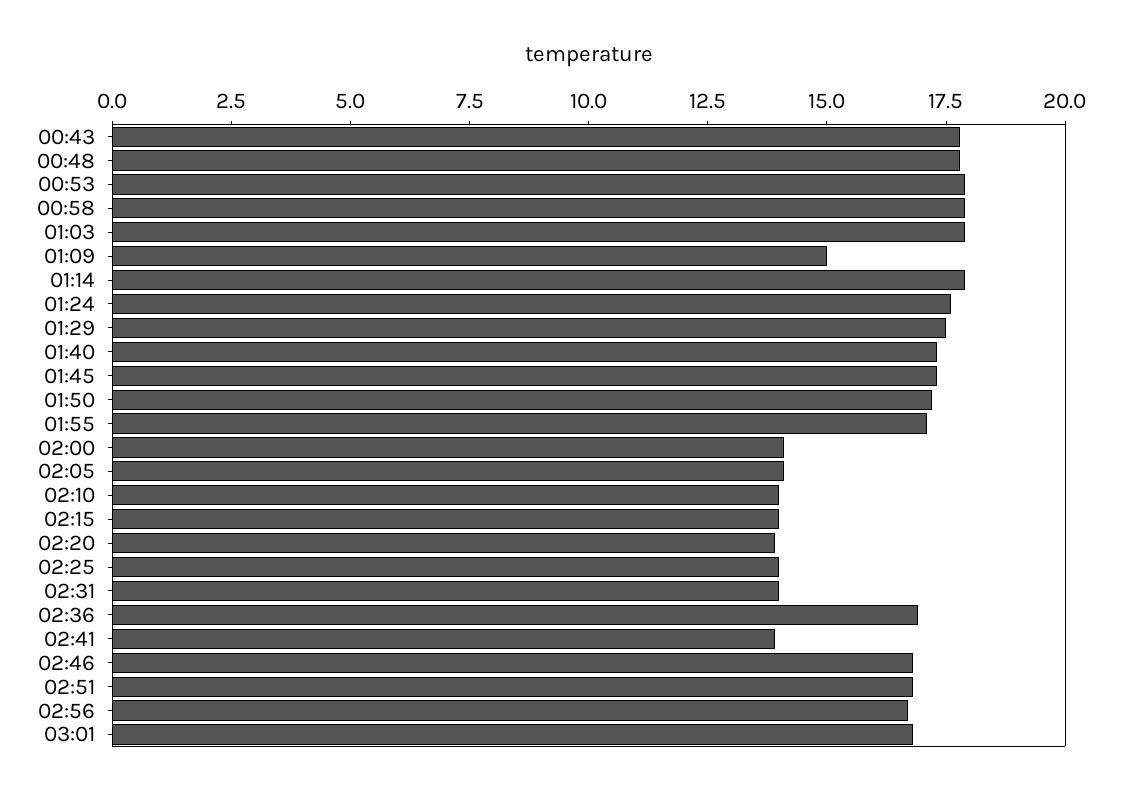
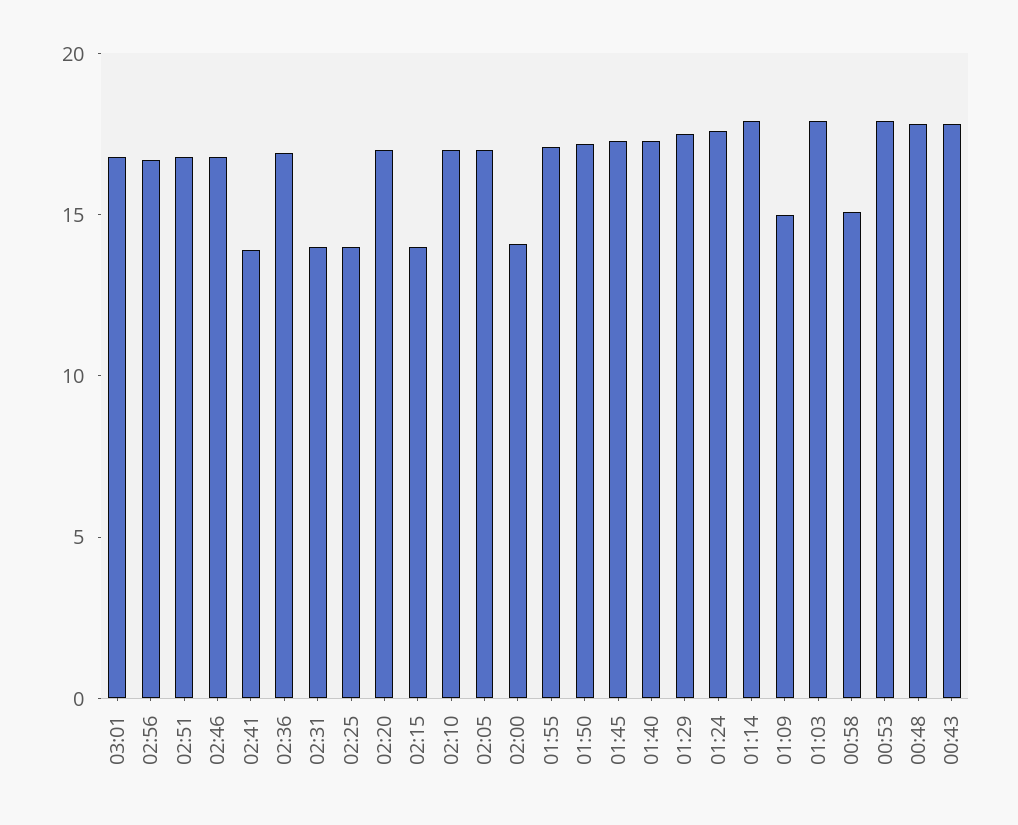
  {
    "00:43": 18,
    "00:48": 18,
    "00:53": 18,
-   "00:58": 18,
+   "00:58": 15,
    "01:03": 18,
    "01:09": 15,
    "01:14": 18,
    "01:24": 17.5,
    "01:29": 17.5,
    "01:40": 17.5,
    "01:45": 17.5,
    "01:50": 17,
    "01:55": 17,
    "02:00": 14,
-   "02:05": 14,
+   "02:05": 17,
-   "02:10": 14,
+   "02:10": 17,
    "02:15": 14,
-   "02:20": 14,
+   "02:20": 17,
    "02:25": 14,
    "02:31": 14,
    "02:36": 17,
    "02:41": 14,
    "02:46": 17,
    "02:51": 17,
    "02:56": 16.5,
    "03:01": 17
  }

